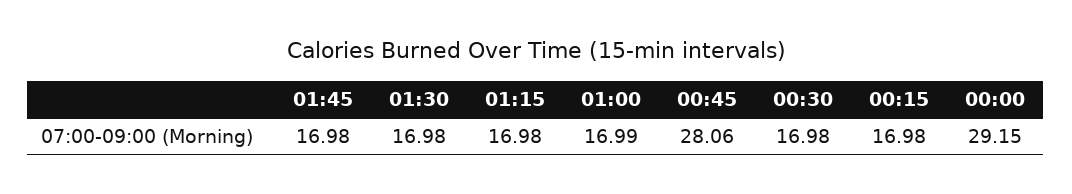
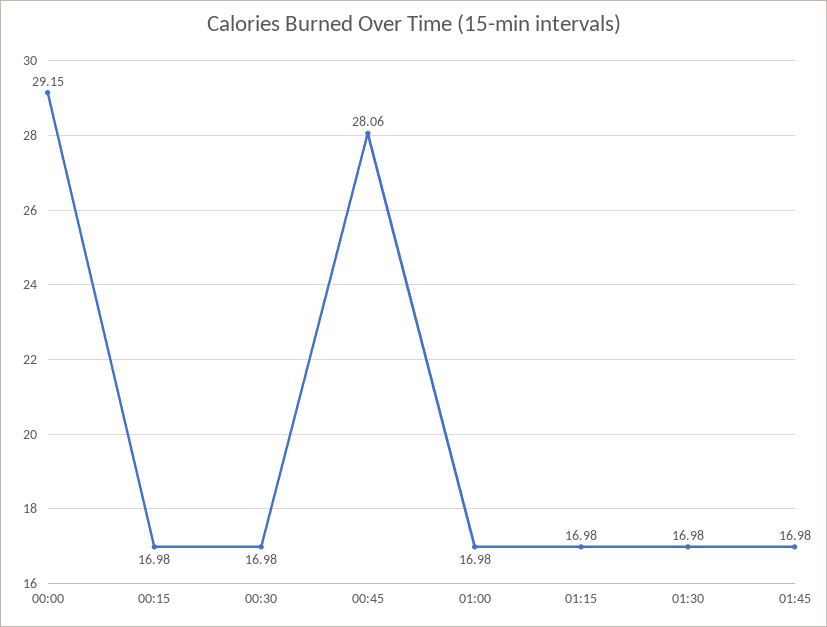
  {
    "01:45": 16.98,
    "01:30": 16.98,
    "01:15": 16.98,
-   "01:00": 16.99,
+   "01:00": 16.98,
    "00:45": 28.06,
    "00:30": 16.98,
    "00:15": 16.98,
    "00:00": 29.15
  }

